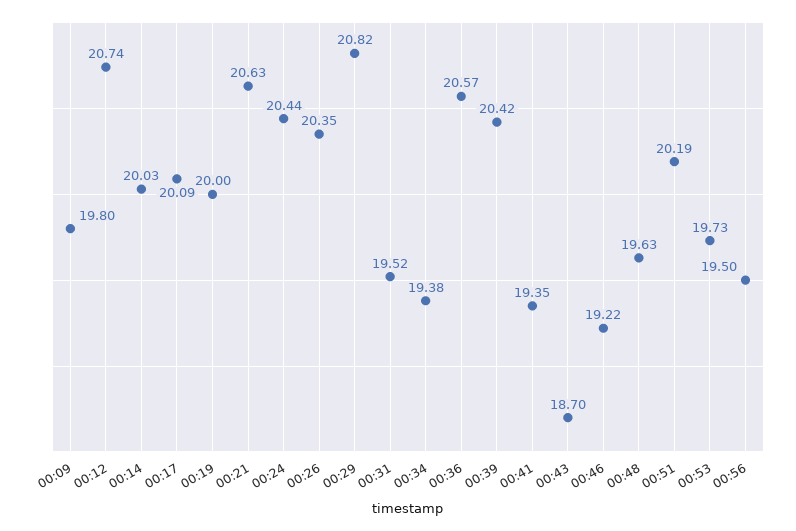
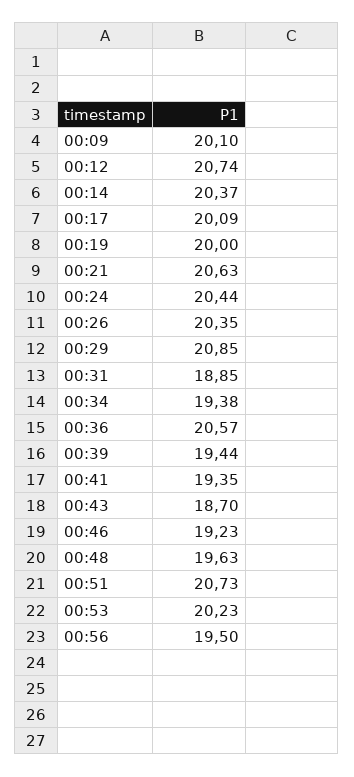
  {
-   "00:09": 19.8,
+   "00:09": 20.1,
    "00:12": 20.74,
-   "00:14": 20.03,
+   "00:14": 20.37,
    "00:17": 20.09,
    "00:19": 20,
    "00:21": 20.63,
    "00:24": 20.44,
    "00:26": 20.35,
-   "00:29": 20.82,
+   "00:29": 20.85,
-   "00:31": 19.52,
+   "00:31": 18.85,
    "00:34": 19.38,
    "00:36": 20.57,
-   "00:39": 20.42,
+   "00:39": 19.44,
    "00:41": 19.35,
    "00:43": 18.7,
-   "00:46": 19.22,
+   "00:46": 19.23,
    "00:48": 19.63,
-   "00:51": 20.19,
+   "00:51": 20.73,
-   "00:53": 19.73,
+   "00:53": 20.23,
    "00:56": 19.5
  }

